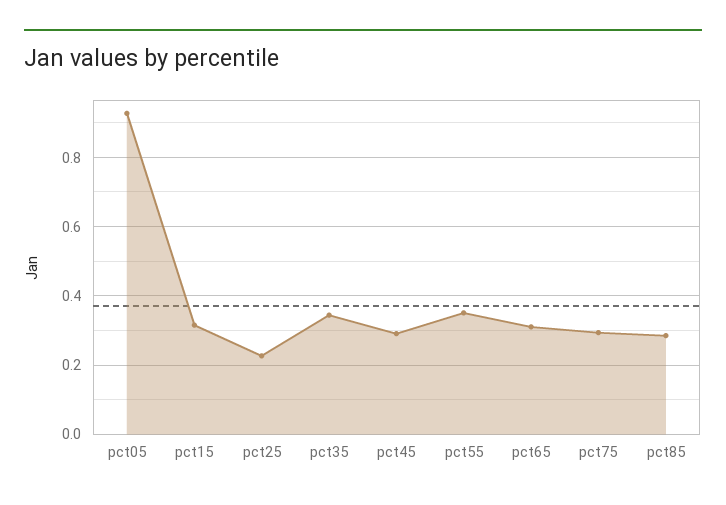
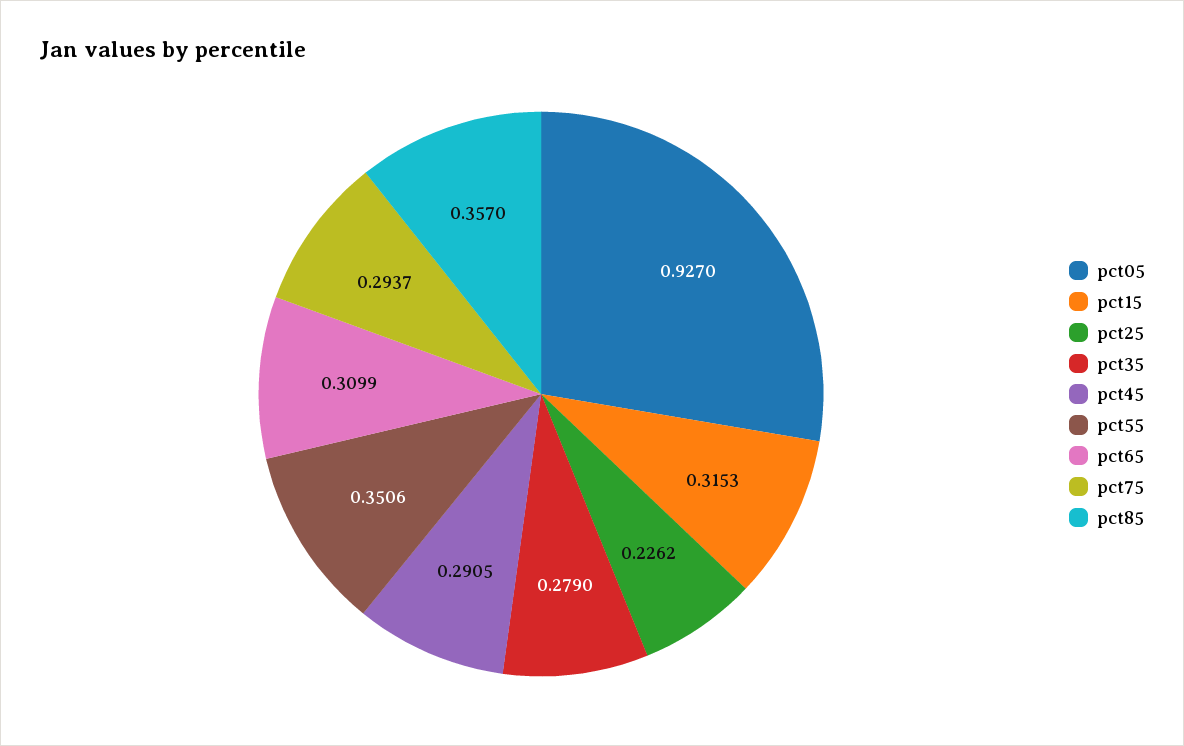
  {
    "pct05": 0.927,
    "pct15": 0.3153,
    "pct25": 0.2262,
-   "pct35": 0.34,
+   "pct35": 0.279,
    "pct45": 0.2905,
    "pct55": 0.3506,
    "pct65": 0.3099,
    "pct75": 0.2937,
-   "pct85": 0.28
+   "pct85": 0.357
  }

